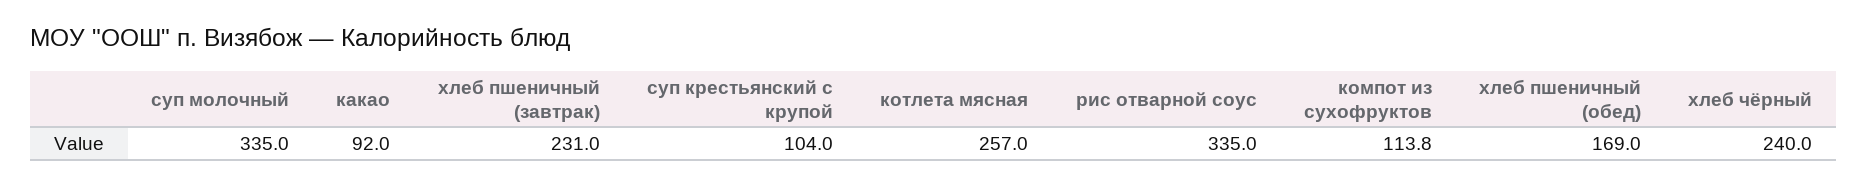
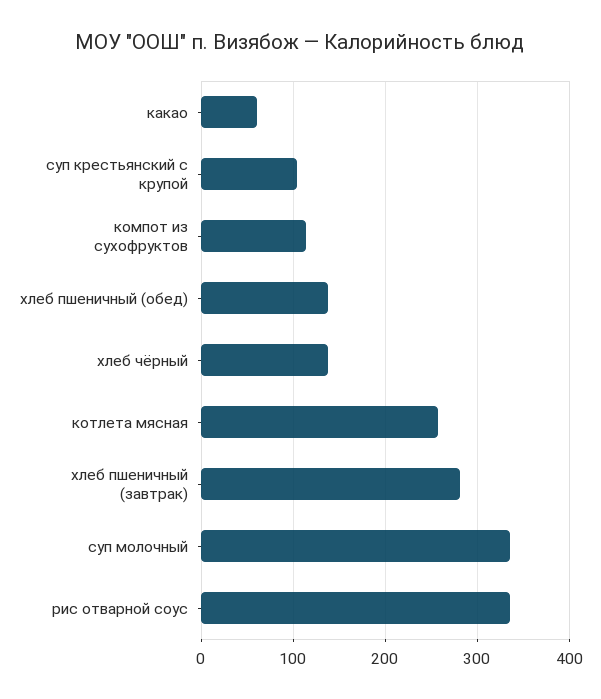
  {
    "суп молочный": 335,
-   "какао": 92,
+   "какао": 60,
-   "хлеб пшеничный (завтрак)": 231,
+   "хлеб пшеничный (завтрак)": 280,
    "суп крестьянский с крупой": 104,
    "котлета мясная": 257,
    "рис отварной соус": 335,
    "компот из сухофруктов": 113.8,
-   "хлеб пшеничный (обед)": 169,
+   "хлеб пшеничный (обед)": 140,
-   "хлеб чёрный": 240
+   "хлеб чёрный": 140
  }

